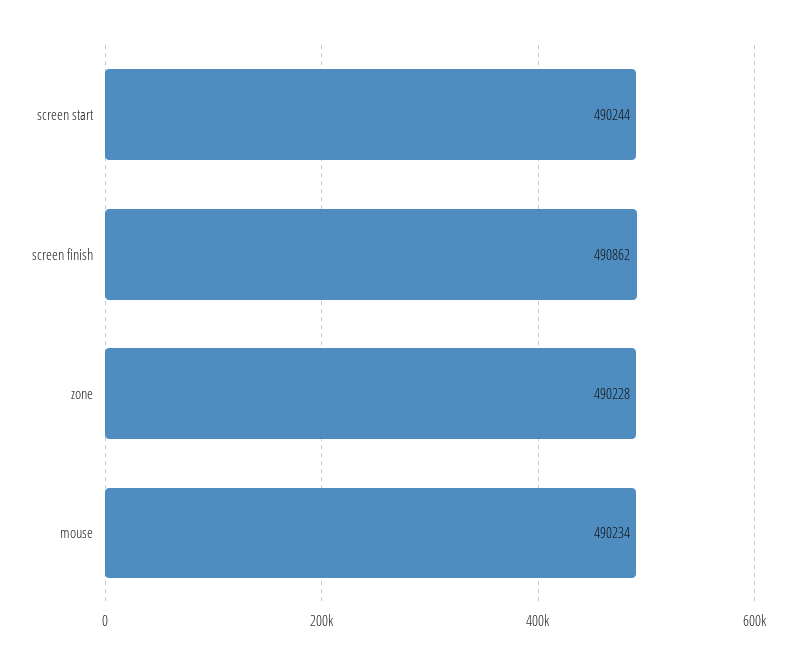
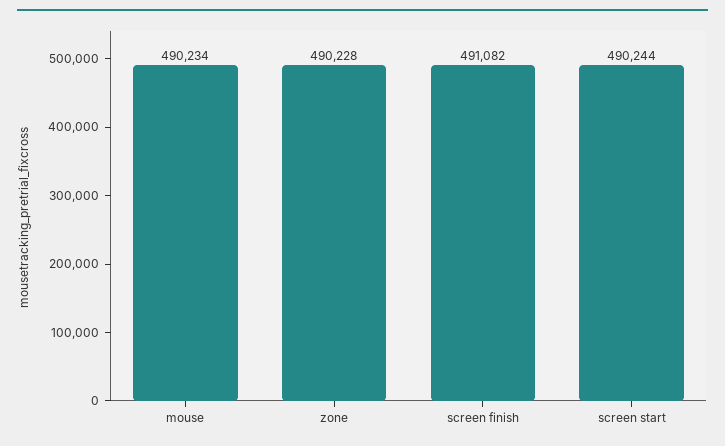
  {
    "screen start": 490244,
-   "screen finish": 490862,
+   "screen finish": 491082,
    "zone": 490228,
    "mouse": 490234
  }

